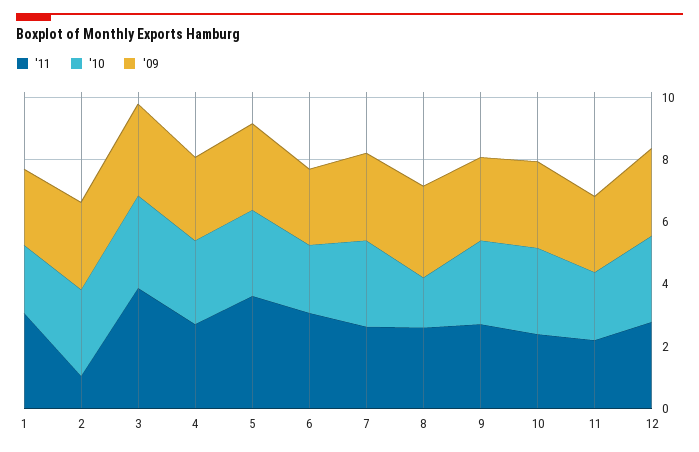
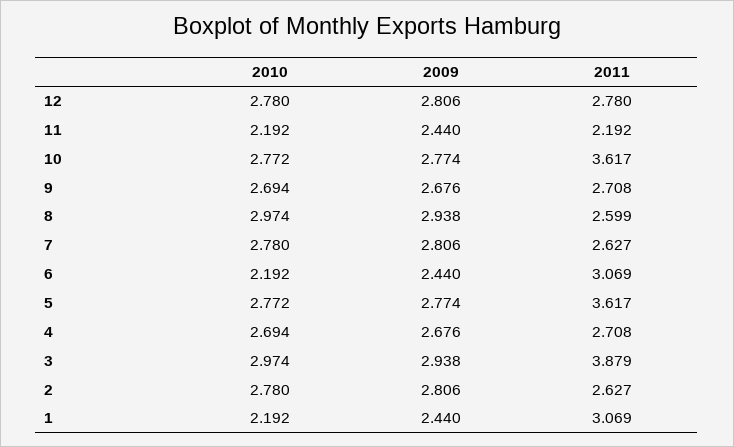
  {
    "'11": {
      "1": 3.069,
-     "2": 1,
+     "2": 2.627,
      "3": 3.879,
      "4": 2.708,
      "5": 3.617,
      "6": 3.069,
      "7": 2.627,
      "8": 2.599,
      "9": 2.708,
-     "10": 2.5,
+     "10": 3.617,
      "11": 2.192,
      "12": 2.78
    },
    "'10": {
      "1": 2.192,
      "2": 2.78,
      "3": 2.974,
      "4": 2.694,
      "5": 2.772,
      "6": 2.192,
      "7": 2.78,
-     "8": 1.5,
+     "8": 2.974,
      "9": 2.694,
      "10": 2.772,
      "11": 2.192,
      "12": 2.78
    },
    "'09": {
      "1": 2.44,
      "2": 2.806,
      "3": 2.938,
      "4": 2.676,
      "5": 2.774,
      "6": 2.44,
      "7": 2.806,
      "8": 2.938,
      "9": 2.676,
      "10": 2.774,
      "11": 2.44,
      "12": 2.806
    }
  }

